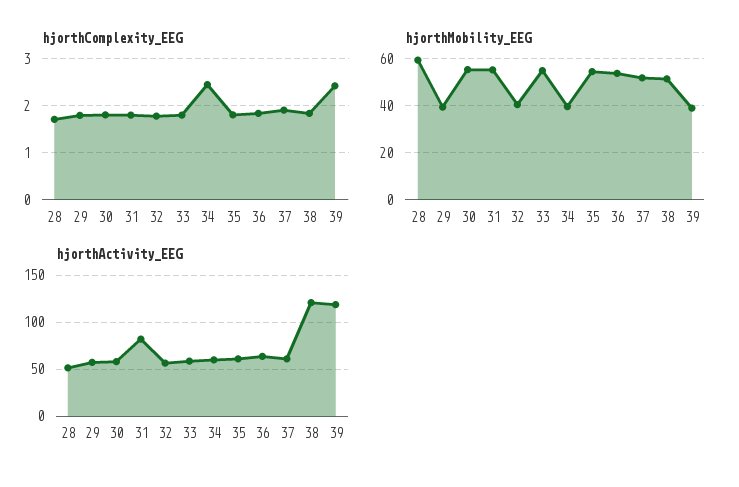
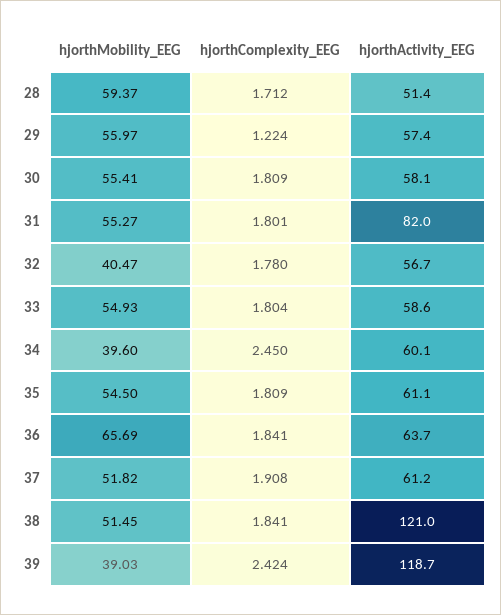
  {
    "hjorthComplexity_EEG": {
      "28": 1.712,
-     "29": 1.8,
+     "29": 1.224,
      "30": 1.809,
      "31": 1.801,
      "32": 1.78,
      "33": 1.804,
      "34": 2.45,
      "35": 1.809,
      "36": 1.841,
      "37": 1.908,
      "38": 1.841,
      "39": 2.424
    },
    "hjorthMobility_EEG": {
      "28": 59.37,
-     "29": 40,
+     "29": 55.97,
      "30": 55.41,
      "31": 55.27,
      "32": 40.47,
      "33": 54.93,
      "34": 39.6,
      "35": 54.5,
-     "36": 55,
+     "36": 65.69,
      "37": 51.82,
      "38": 51.45,
      "39": 39.03
    },
    "hjorthActivity_EEG": {
      "28": 51.4,
      "29": 57.4,
      "30": 58.1,
      "31": 82,
      "32": 56.7,
      "33": 58.6,
      "34": 60.1,
      "35": 61.1,
      "36": 63.7,
      "37": 61.2,
      "38": 121,
      "39": 118.7
    }
  }

